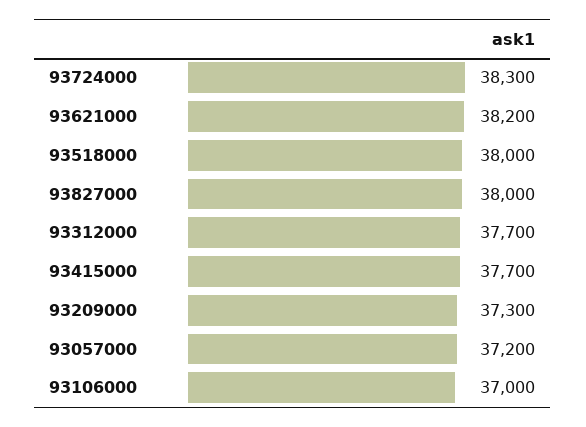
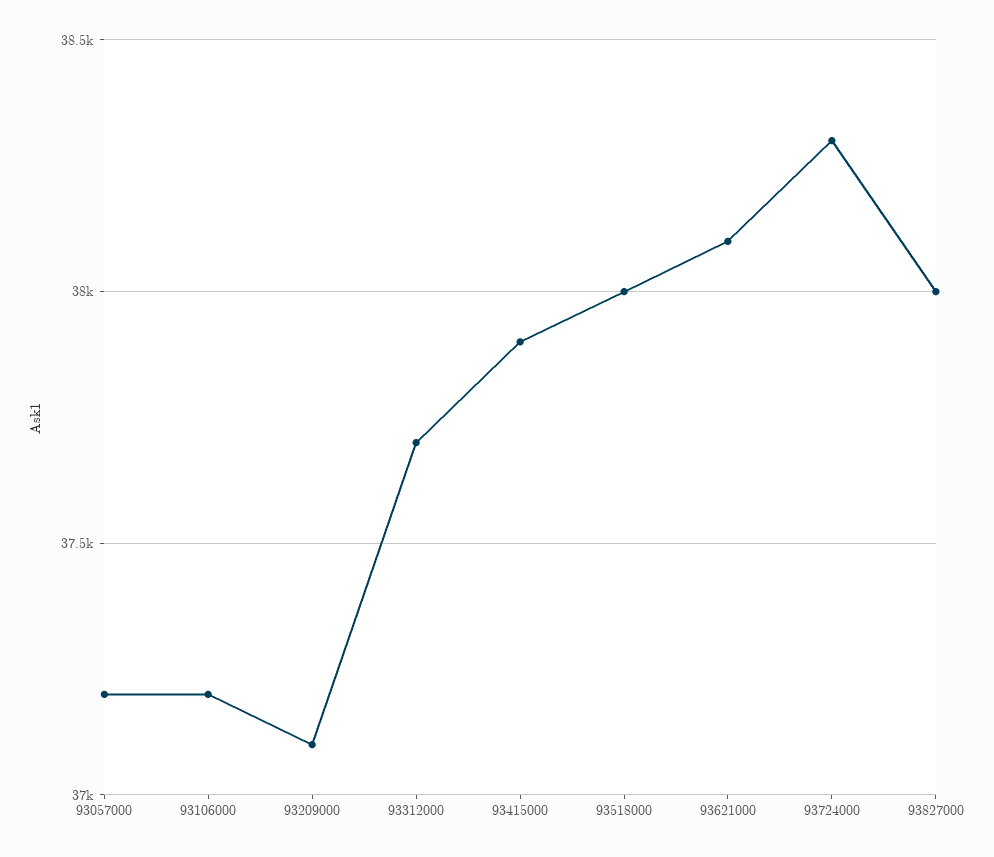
  {
    "93724000": 38300,
-   "93621000": 38200,
+   "93621000": 38100,
    "93518000": 38000,
    "93827000": 38000,
    "93312000": 37700,
-   "93415000": 37700,
+   "93415000": 37900,
-   "93209000": 37300,
+   "93209000": 37100,
    "93057000": 37200,
-   "93106000": 37000
+   "93106000": 37200
  }

